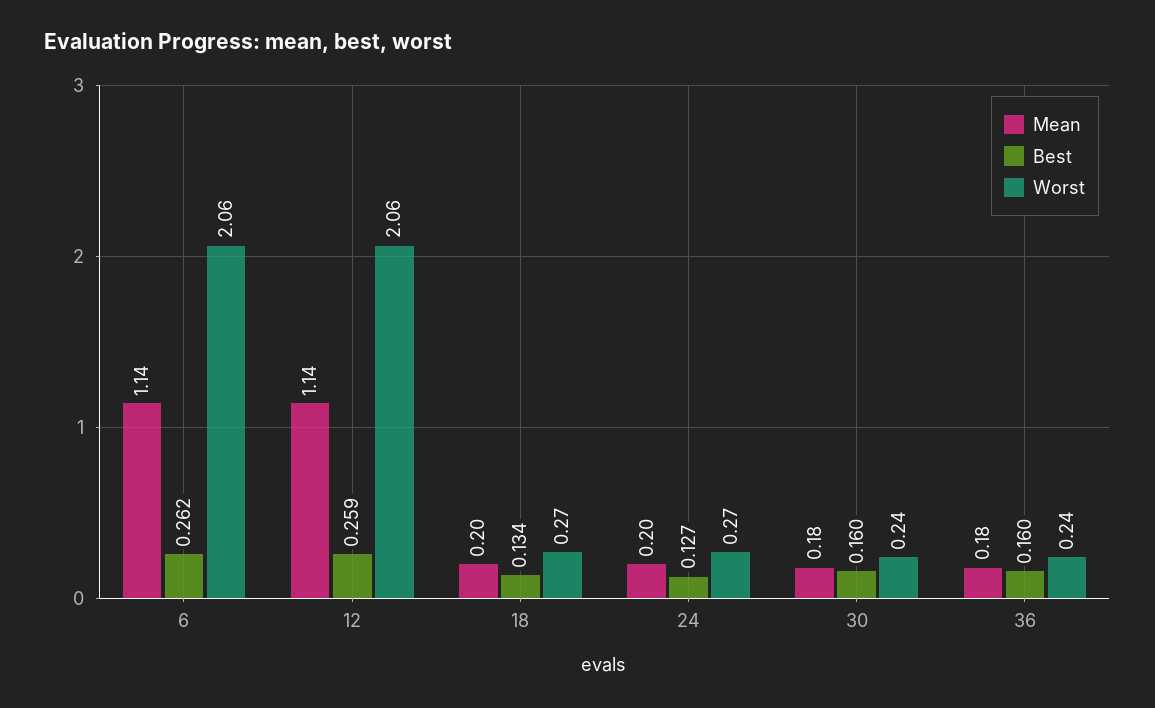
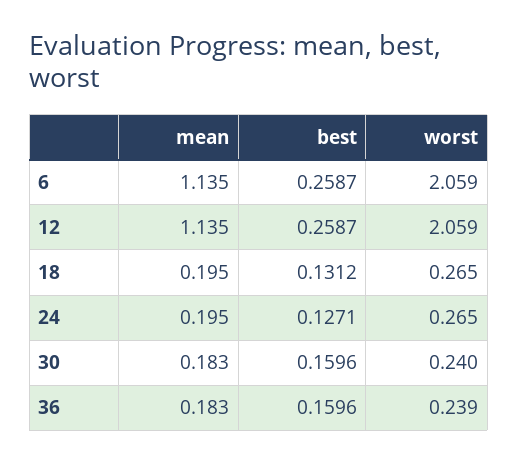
  {
    "Mean": {
      "6": 1.135,
      "12": 1.135,
      "18": 0.195,
      "24": 0.195,
      "30": 0.183,
      "36": 0.183
    },
    "Best": {
-     "6": 0.262,
+     "6": 0.2587,
      "12": 0.2587,
-     "18": 0.134,
+     "18": 0.1312,
      "24": 0.1271,
      "30": 0.1596,
      "36": 0.1596
    },
    "Worst": {
      "6": 2.059,
      "12": 2.059,
      "18": 0.265,
      "24": 0.265,
      "30": 0.24,
      "36": 0.239
    }
  }

